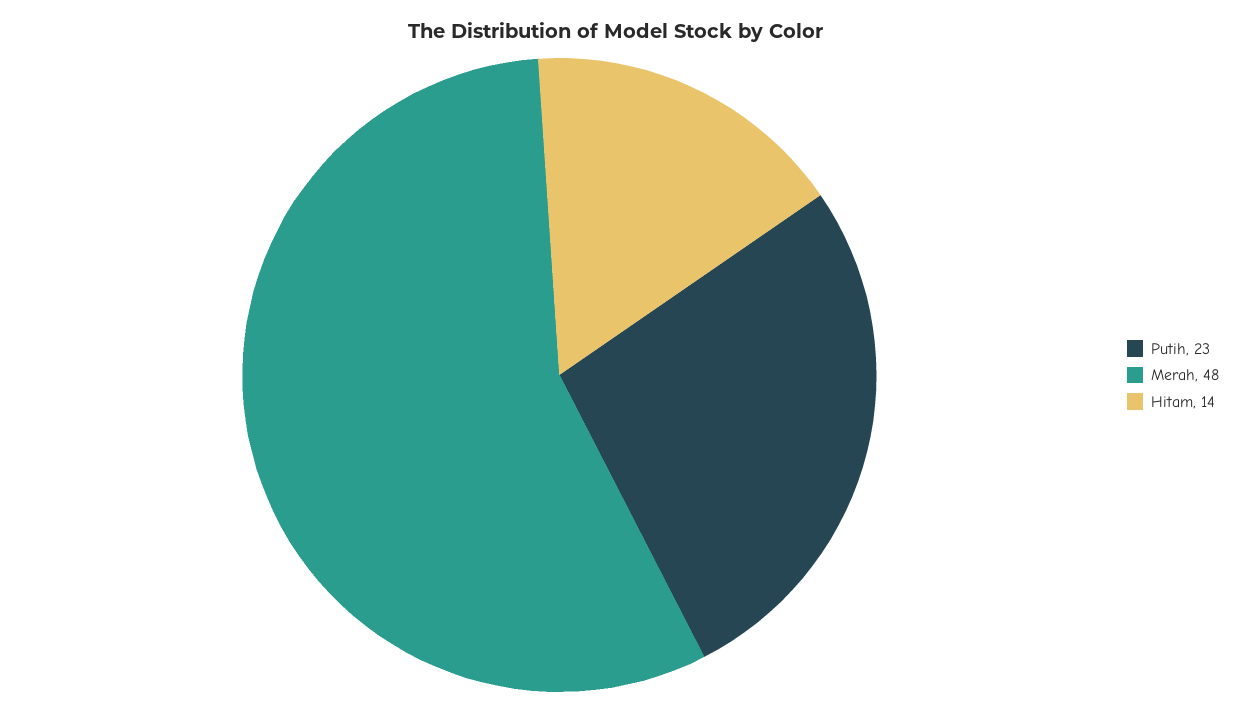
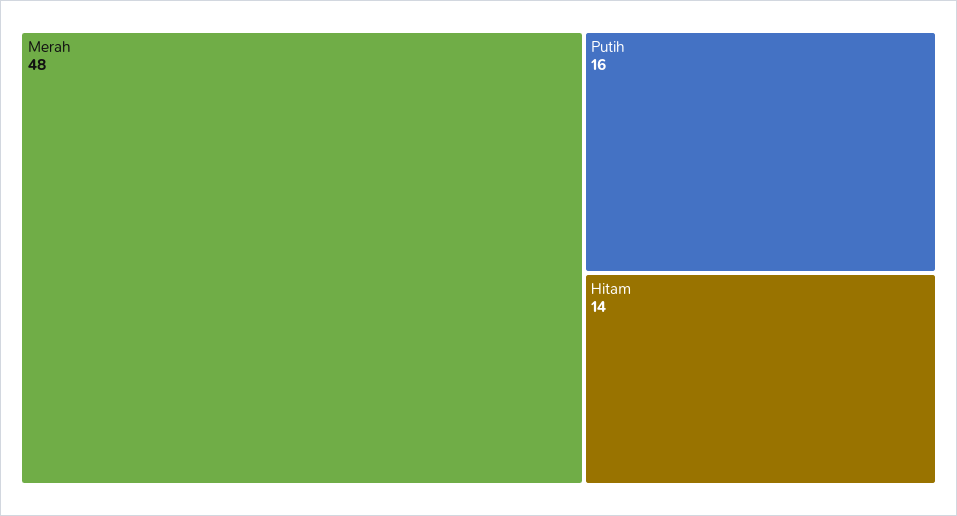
  {
-   "Putih": 23,
+   "Putih": 16,
    "Merah": 48,
    "Hitam": 14
  }

